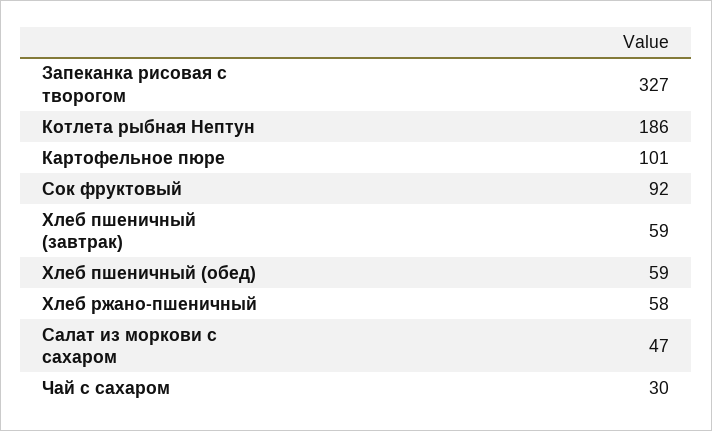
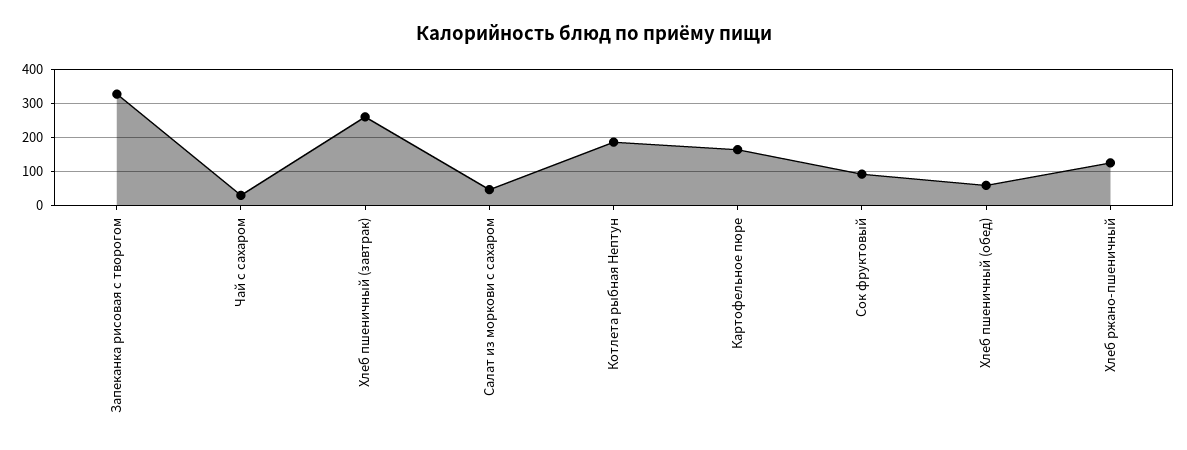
  {
    "Запеканка рисовая с творогом": 327,
    "Котлета рыбная Нептун": 186,
-   "Картофельное пюре": 101,
+   "Картофельное пюре": 160,
    "Сок фруктовый": 92,
-   "Хлеб пшеничный (завтрак)": 59,
+   "Хлеб пшеничный (завтрак)": 260,
    "Хлеб пшеничный (обед)": 59,
-   "Хлеб ржано-пшеничный": 58,
+   "Хлеб ржано-пшеничный": 120,
    "Салат из моркови с сахаром": 47,
    "Чай с сахаром": 30
  }

